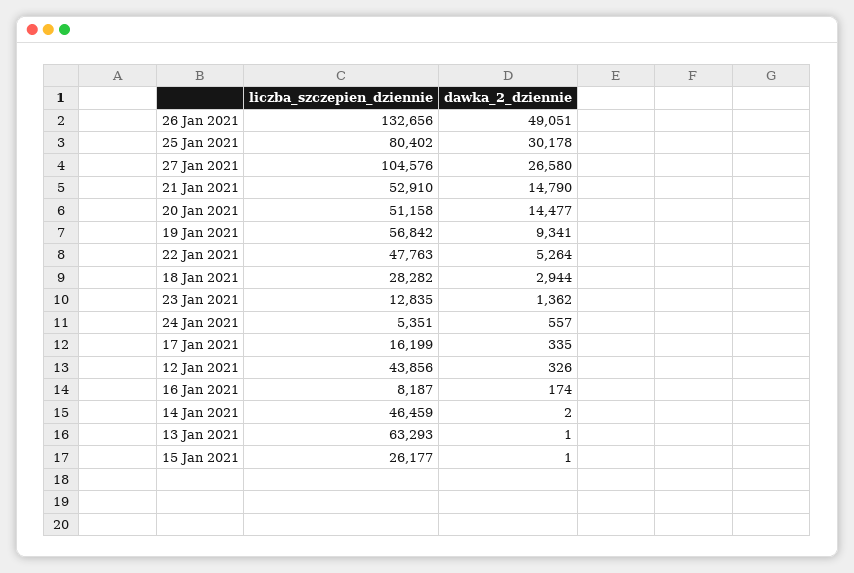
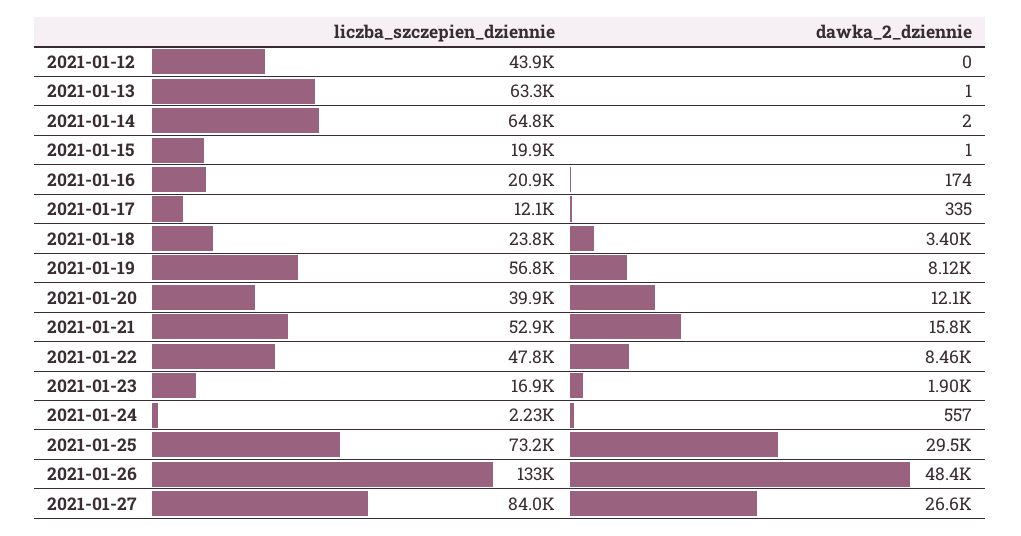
  {
    "liczba_szczepien_dziennie": {
      "26 Jan 2021": 132656,
-     "25 Jan 2021": 80402,
+     "25 Jan 2021": 73200,
-     "27 Jan 2021": 104576,
+     "27 Jan 2021": 84000,
      "21 Jan 2021": 52910,
-     "20 Jan 2021": 51158,
+     "20 Jan 2021": 39900,
      "19 Jan 2021": 56842,
      "22 Jan 2021": 47763,
-     "18 Jan 2021": 28282,
+     "18 Jan 2021": 23800,
-     "23 Jan 2021": 12835,
+     "23 Jan 2021": 16900,
-     "24 Jan 2021": 5351,
+     "24 Jan 2021": 2230,
-     "17 Jan 2021": 16199,
+     "17 Jan 2021": 12100,
      "12 Jan 2021": 43856,
-     "16 Jan 2021": 8187,
+     "16 Jan 2021": 20900,
-     "14 Jan 2021": 46459,
+     "14 Jan 2021": 64800,
      "13 Jan 2021": 63293,
-     "15 Jan 2021": 26177
+     "15 Jan 2021": 19900
    },
    "dawka_2_dziennie": {
-     "26 Jan 2021": 49051,
+     "26 Jan 2021": 48400,
-     "25 Jan 2021": 30178,
+     "25 Jan 2021": 29500,
      "27 Jan 2021": 26580,
-     "21 Jan 2021": 14790,
+     "21 Jan 2021": 15800,
-     "20 Jan 2021": 14477,
+     "20 Jan 2021": 12100,
-     "19 Jan 2021": 9341,
+     "19 Jan 2021": 8120,
-     "22 Jan 2021": 5264,
+     "22 Jan 2021": 8460,
-     "18 Jan 2021": 2944,
+     "18 Jan 2021": 3400,
-     "23 Jan 2021": 1362,
+     "23 Jan 2021": 1900,
      "24 Jan 2021": 557,
      "17 Jan 2021": 335,
-     "12 Jan 2021": 326,
+     "12 Jan 2021": 0,
      "16 Jan 2021": 174,
      "14 Jan 2021": 2,
      "13 Jan 2021": 1,
      "15 Jan 2021": 1
    }
  }

